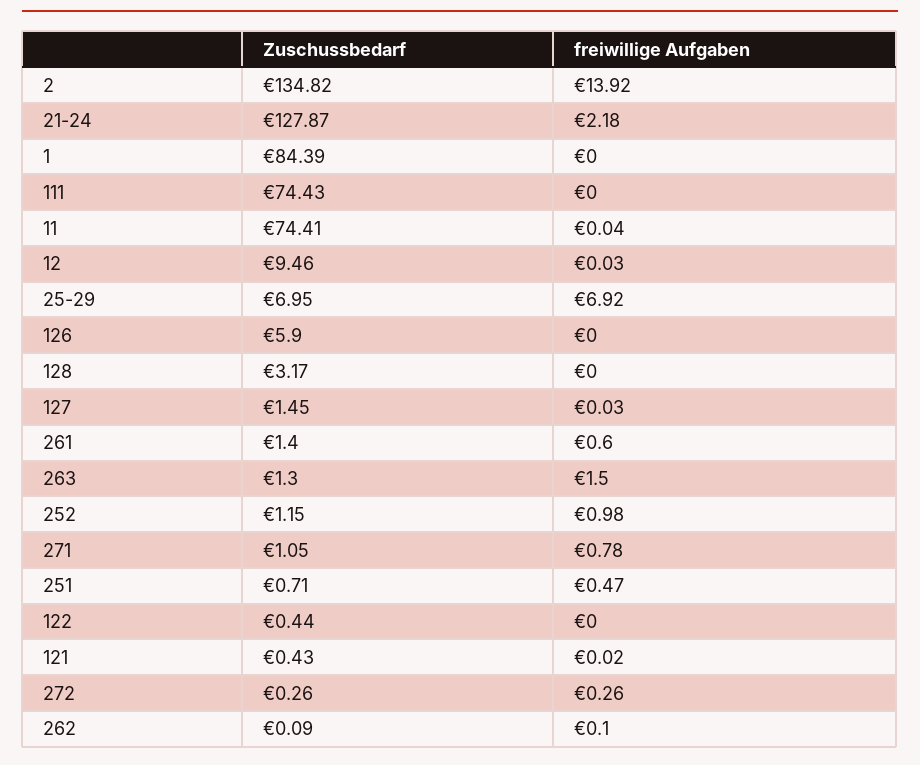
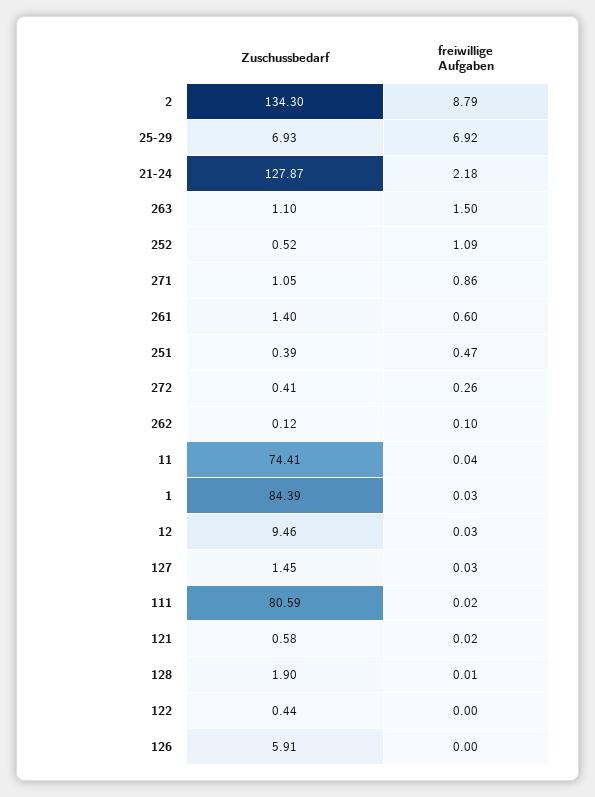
  {
    "Zuschussbedarf": {
-     "2": 134.82,
+     "2": 134.3,
      "21-24": 127.87,
      "1": 84.39,
-     "111": 74.43,
+     "111": 80.59,
      "11": 74.41,
      "12": 9.46,
-     "25-29": 6.95,
+     "25-29": 6.93,
-     "126": 5.9,
+     "126": 5.91,
-     "128": 3.17,
+     "128": 1.9,
      "127": 1.45,
      "261": 1.4,
-     "263": 1.3,
+     "263": 1.1,
-     "252": 1.15,
+     "252": 0.52,
      "271": 1.05,
-     "251": 0.71,
+     "251": 0.39,
      "122": 0.44,
-     "121": 0.43,
+     "121": 0.58,
-     "272": 0.26,
+     "272": 0.41,
-     "262": 0.09
+     "262": 0.12
    },
    "freiwillige Aufgaben": {
-     "2": 13.92,
+     "2": 8.79,
      "21-24": 2.18,
-     "1": 0,
+     "1": 0.03,
-     "111": 0,
+     "111": 0.02,
      "11": 0.04,
      "12": 0.03,
      "25-29": 6.92,
      "126": 0,
-     "128": 0,
+     "128": 0.01,
      "127": 0.03,
      "261": 0.6,
      "263": 1.5,
-     "252": 0.98,
+     "252": 1.09,
-     "271": 0.78,
+     "271": 0.86,
      "251": 0.47,
      "122": 0,
      "121": 0.02,
      "272": 0.26,
      "262": 0.1
    }
  }

